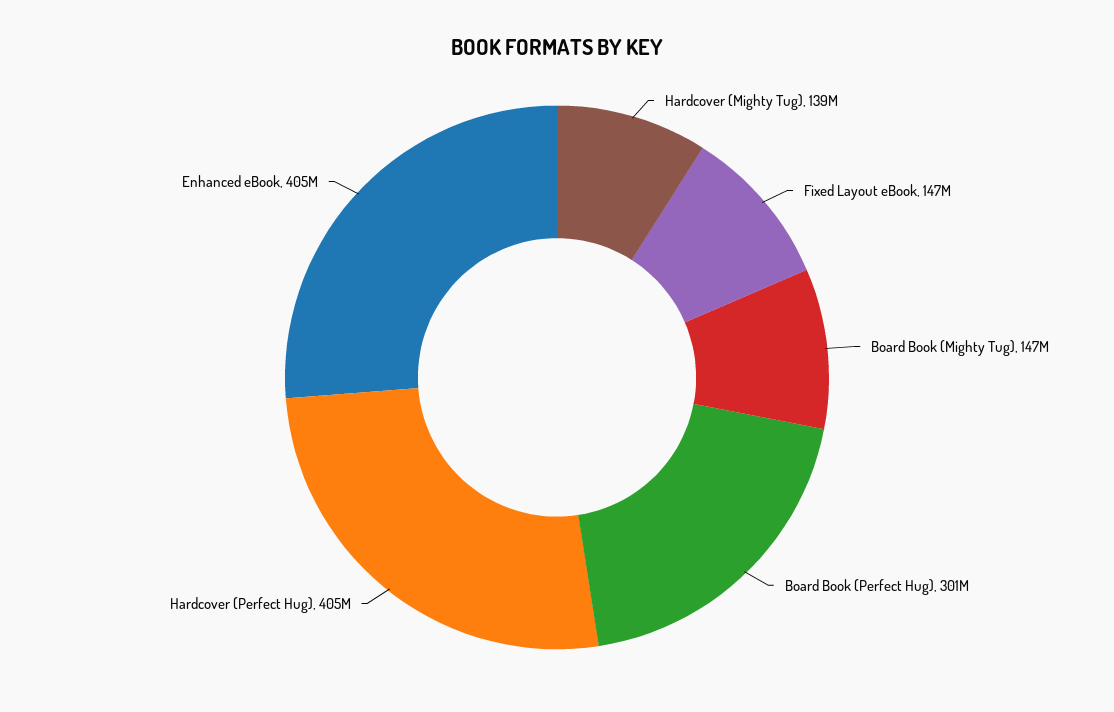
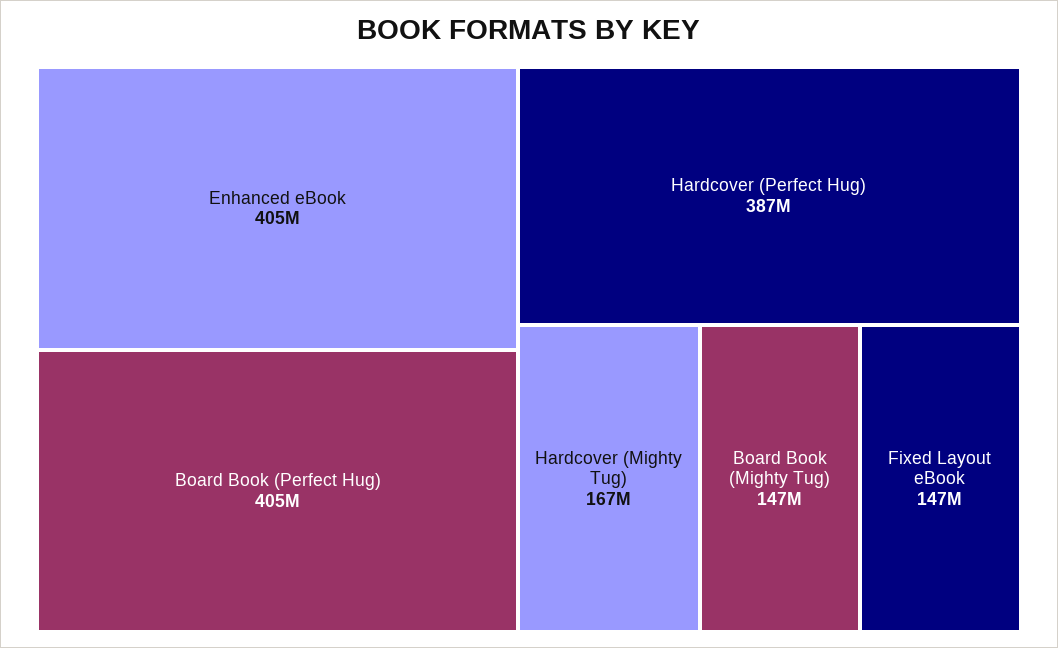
  {
-   "Hardcover (Mighty Tug)": 139000000,
+   "Hardcover (Mighty Tug)": 167000000,
    "Fixed Layout eBook": 147000000,
    "Board Book (Mighty Tug)": 147000000,
-   "Board Book (Perfect Hug)": 301000000,
+   "Board Book (Perfect Hug)": 405000000,
-   "Hardcover (Perfect Hug)": 405000000,
+   "Hardcover (Perfect Hug)": 387000000,
    "Enhanced eBook": 405000000
  }

